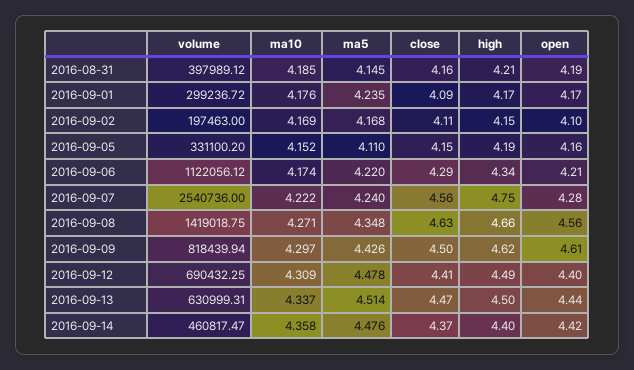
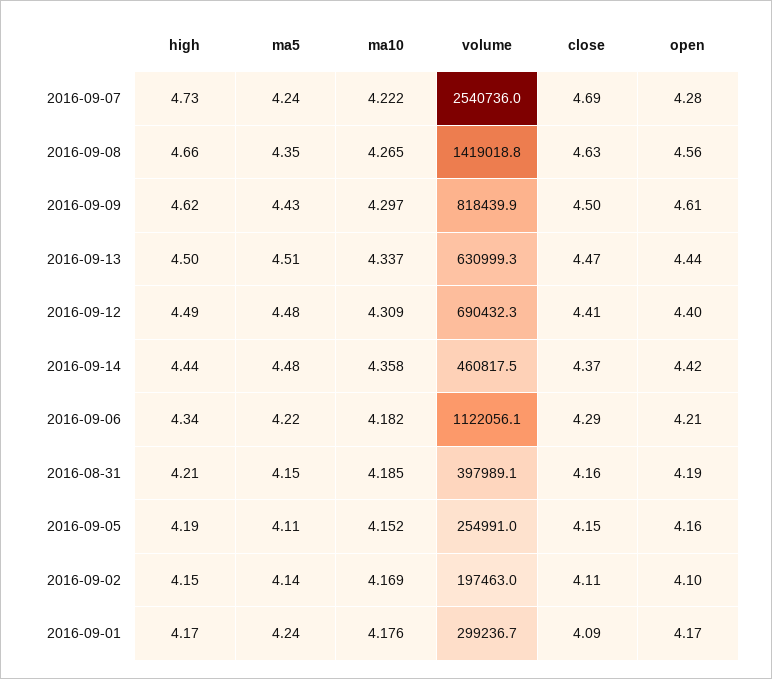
  {
    "volume": {
      "2016-08-31": 397989.12,
      "2016-09-01": 299236.72,
      "2016-09-02": 197463,
-     "2016-09-05": 331100.2,
+     "2016-09-05": 254991,
      "2016-09-06": 1122056.12,
      "2016-09-07": 2540736,
      "2016-09-08": 1419018.75,
      "2016-09-09": 818439.94,
      "2016-09-12": 690432.25,
      "2016-09-13": 630999.31,
      "2016-09-14": 460817.47
    },
    "ma10": {
      "2016-08-31": 4.185,
      "2016-09-01": 4.176,
      "2016-09-02": 4.169,
      "2016-09-05": 4.152,
-     "2016-09-06": 4.174,
+     "2016-09-06": 4.182,
      "2016-09-07": 4.222,
-     "2016-09-08": 4.271,
+     "2016-09-08": 4.265,
      "2016-09-09": 4.297,
      "2016-09-12": 4.309,
      "2016-09-13": 4.337,
      "2016-09-14": 4.358
    },
    "ma5": {
      "2016-08-31": 4.145,
      "2016-09-01": 4.235,
-     "2016-09-02": 4.168,
+     "2016-09-02": 4.14,
      "2016-09-05": 4.11,
      "2016-09-06": 4.22,
      "2016-09-07": 4.24,
      "2016-09-08": 4.348,
      "2016-09-09": 4.426,
      "2016-09-12": 4.478,
      "2016-09-13": 4.514,
      "2016-09-14": 4.476
    },
    "close": {
      "2016-08-31": 4.16,
      "2016-09-01": 4.09,
      "2016-09-02": 4.11,
      "2016-09-05": 4.15,
      "2016-09-06": 4.29,
-     "2016-09-07": 4.56,
+     "2016-09-07": 4.69,
      "2016-09-08": 4.63,
      "2016-09-09": 4.5,
      "2016-09-12": 4.41,
      "2016-09-13": 4.47,
      "2016-09-14": 4.37
    },
    "high": {
      "2016-08-31": 4.21,
      "2016-09-01": 4.17,
      "2016-09-02": 4.15,
      "2016-09-05": 4.19,
      "2016-09-06": 4.34,
-     "2016-09-07": 4.75,
+     "2016-09-07": 4.73,
      "2016-09-08": 4.66,
      "2016-09-09": 4.62,
      "2016-09-12": 4.49,
      "2016-09-13": 4.5,
-     "2016-09-14": 4.4
+     "2016-09-14": 4.44
    },
    "open": {
      "2016-08-31": 4.19,
      "2016-09-01": 4.17,
      "2016-09-02": 4.1,
      "2016-09-05": 4.16,
      "2016-09-06": 4.21,
      "2016-09-07": 4.28,
      "2016-09-08": 4.56,
      "2016-09-09": 4.61,
      "2016-09-12": 4.4,
      "2016-09-13": 4.44,
      "2016-09-14": 4.42
    }
  }

